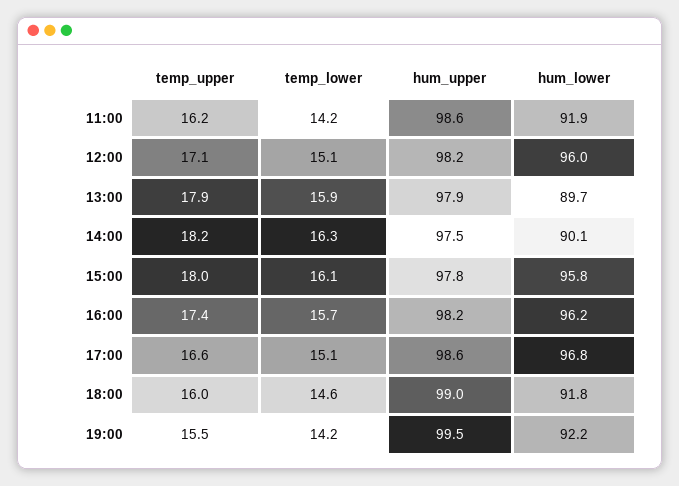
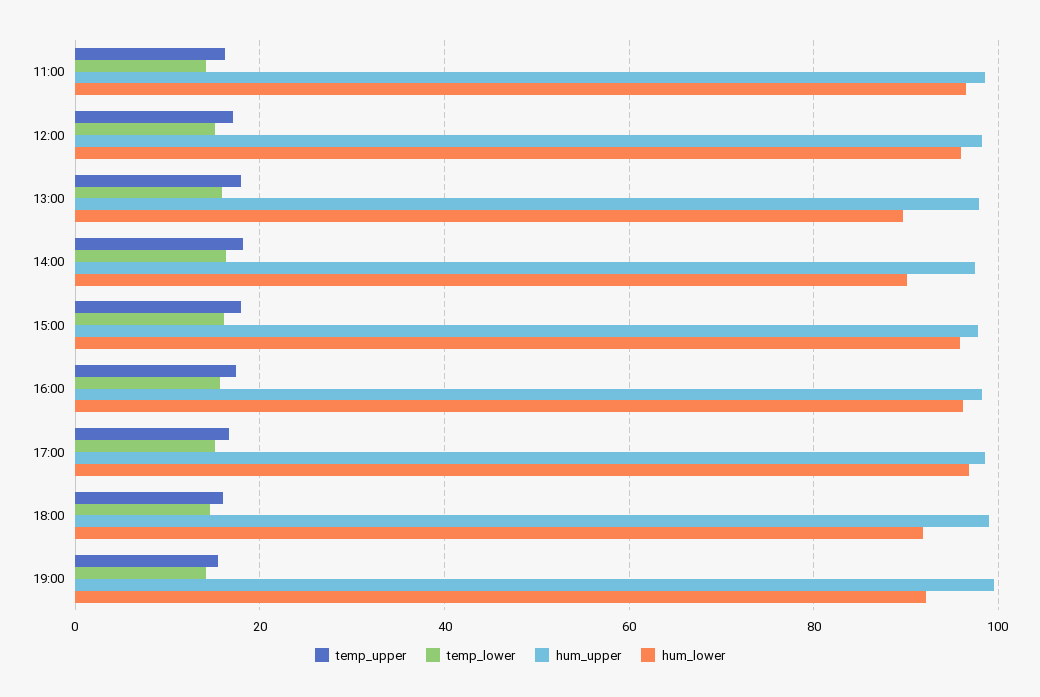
  {
    "temp_upper": {
      "11:00": 16.2,
      "12:00": 17.1,
      "13:00": 17.9,
      "14:00": 18.2,
      "15:00": 18,
      "16:00": 17.4,
      "17:00": 16.6,
      "18:00": 16,
      "19:00": 15.5
    },
    "temp_lower": {
      "11:00": 14.2,
      "12:00": 15.1,
      "13:00": 15.9,
      "14:00": 16.3,
      "15:00": 16.1,
      "16:00": 15.7,
      "17:00": 15.1,
      "18:00": 14.6,
      "19:00": 14.2
    },
    "hum_upper": {
      "11:00": 98.6,
      "12:00": 98.2,
      "13:00": 97.9,
      "14:00": 97.5,
      "15:00": 97.8,
      "16:00": 98.2,
      "17:00": 98.6,
      "18:00": 99,
      "19:00": 99.5
    },
    "hum_lower": {
-     "11:00": 91.9,
+     "11:00": 96,
      "12:00": 96,
      "13:00": 89.7,
      "14:00": 90.1,
      "15:00": 95.8,
      "16:00": 96.2,
      "17:00": 96.8,
      "18:00": 91.8,
      "19:00": 92.2
    }
  }

